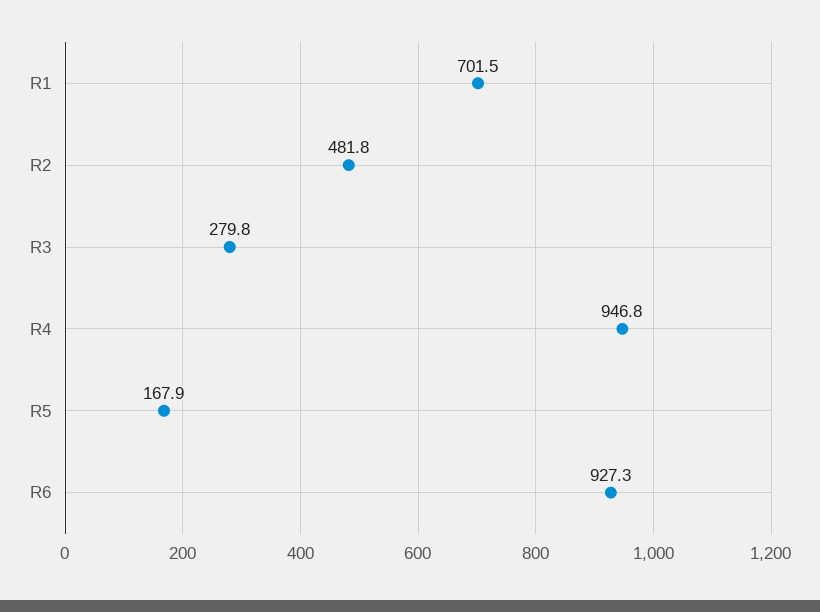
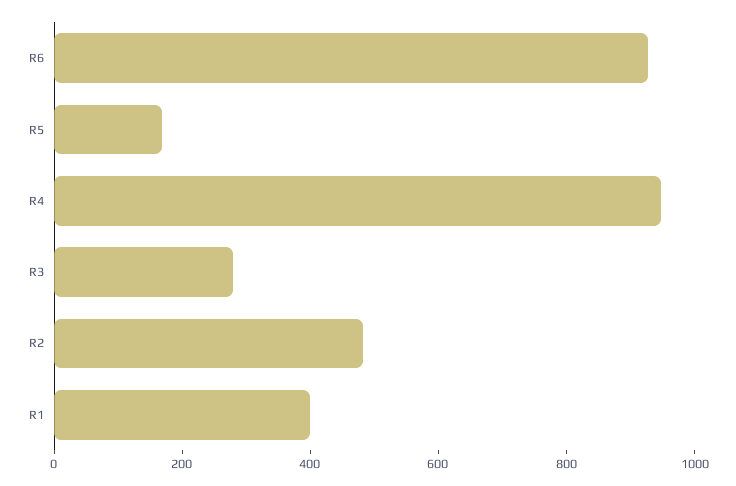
  {
-   "R1": 701.5,
+   "R1": 400,
    "R2": 481.8,
    "R3": 279.8,
    "R4": 946.8,
    "R5": 167.9,
    "R6": 927.3
  }

